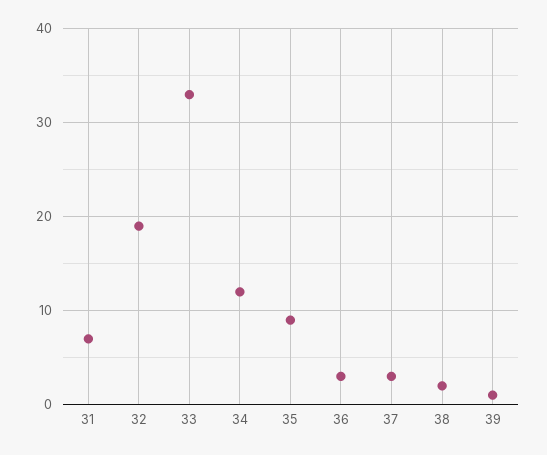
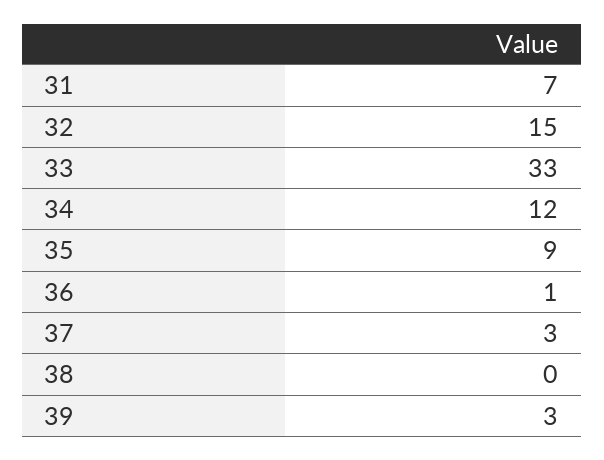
  {
    "31": 7,
-   "32": 19,
+   "32": 15,
    "33": 33,
    "34": 12,
    "35": 9,
-   "36": 3,
+   "36": 1,
    "37": 3,
-   "38": 2,
+   "38": 0,
-   "39": 1
+   "39": 3
  }

